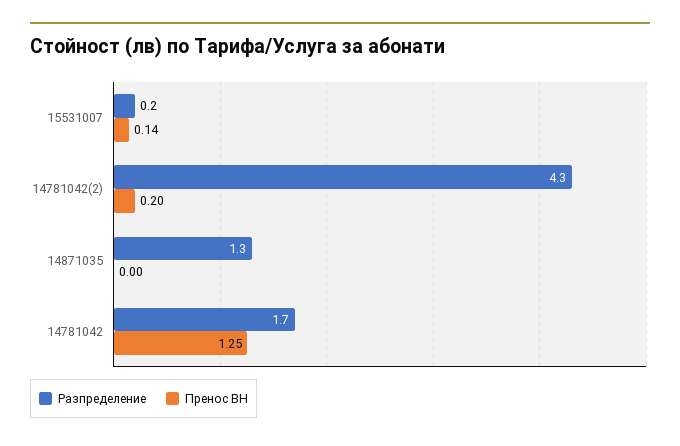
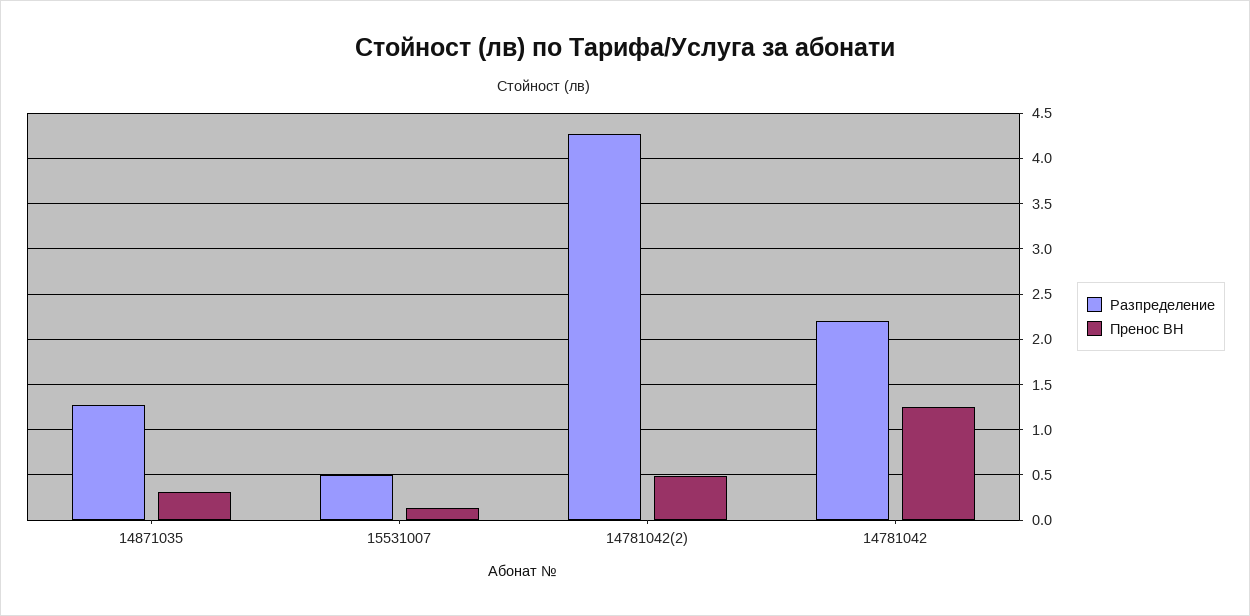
  {
    "Разпределение": {
-     "15531007": 0.2,
+     "15531007": 0.5,
      "14781042(2)": 4.3,
      "14871035": 1.3,
-     "14781042": 1.7
+     "14781042": 2.2
    },
    "Пренос ВН": {
      "15531007": 0.14,
-     "14781042(2)": 0.2,
+     "14781042(2)": 0.5,
-     "14871035": 0,
+     "14871035": 0.3,
      "14781042": 1.25
    }
  }

